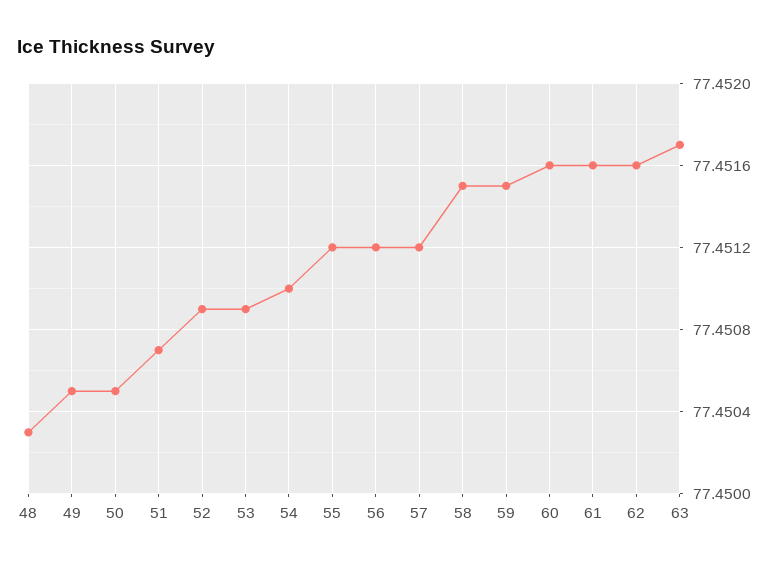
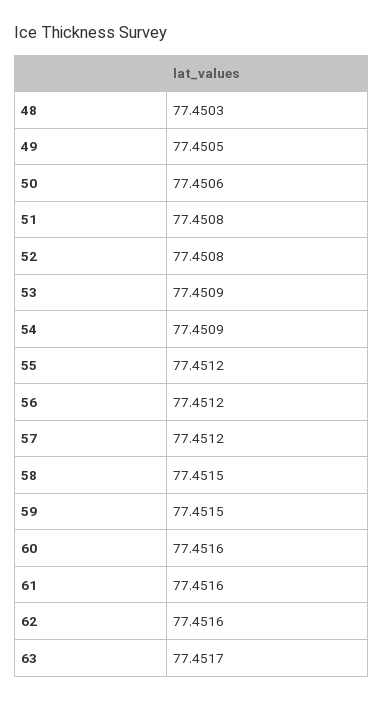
  {
    "48": 77.4503,
    "49": 77.4505,
-   "50": 77.4505,
+   "50": 77.4506,
-   "51": 77.4507,
+   "51": 77.4508,
-   "52": 77.4509,
+   "52": 77.4508,
    "53": 77.4509,
-   "54": 77.451,
+   "54": 77.4509,
    "55": 77.4512,
    "56": 77.4512,
    "57": 77.4512,
    "58": 77.4515,
    "59": 77.4515,
    "60": 77.4516,
    "61": 77.4516,
    "62": 77.4516,
    "63": 77.4517
  }

